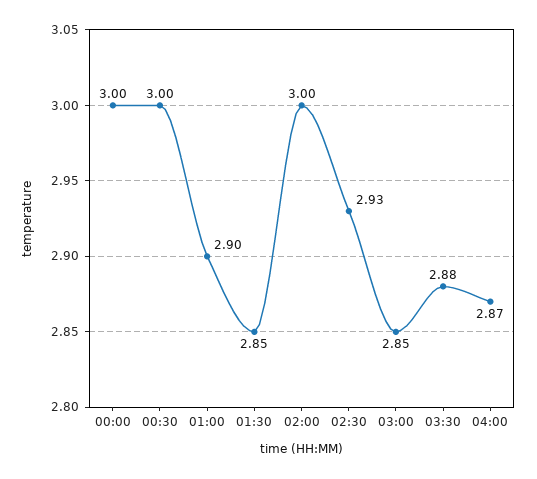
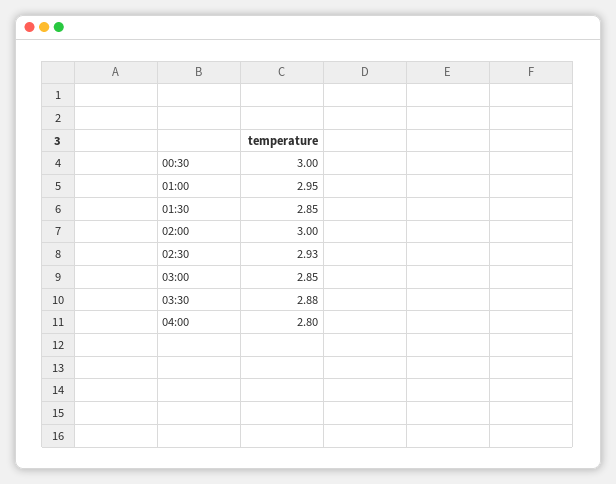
  {
-   "00:00": 3,
    "00:30": 3,
-   "01:00": 2.9,
+   "01:00": 2.95,
    "01:30": 2.85,
    "02:00": 3,
    "02:30": 2.93,
    "03:00": 2.85,
    "03:30": 2.88,
-   "04:00": 2.87
+   "04:00": 2.8
  }

